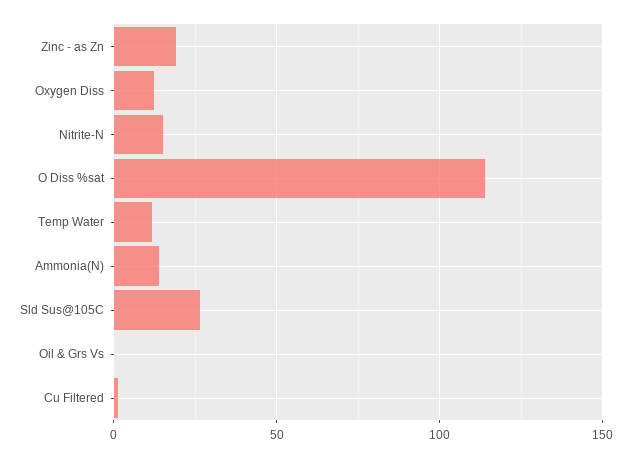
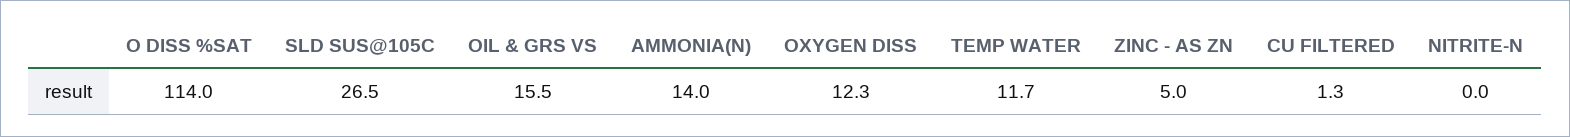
  {
-   "Zinc - as Zn": 20,
+   "Zinc - as Zn": 5,
    "Oxygen Diss": 12.3,
-   "Nitrite-N": 15,
+   "Nitrite-N": 0,
    "O Diss %sat": 114,
    "Temp Water": 11.7,
    "Ammonia(N)": 14,
    "Sld Sus@105C": 26.5,
-   "Oil & Grs Vs": 0,
+   "Oil & Grs Vs": 15.5,
    "Cu Filtered": 1.3
  }

